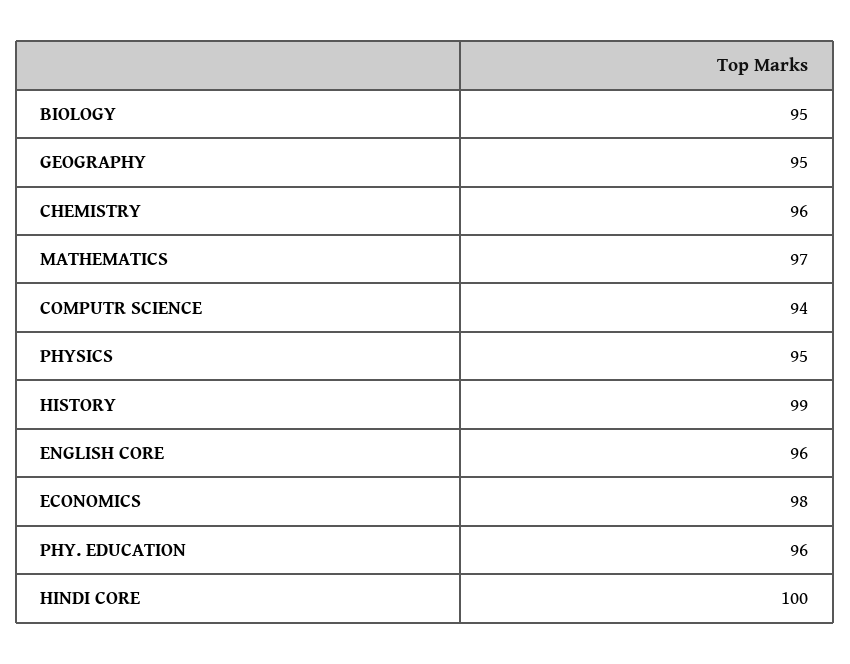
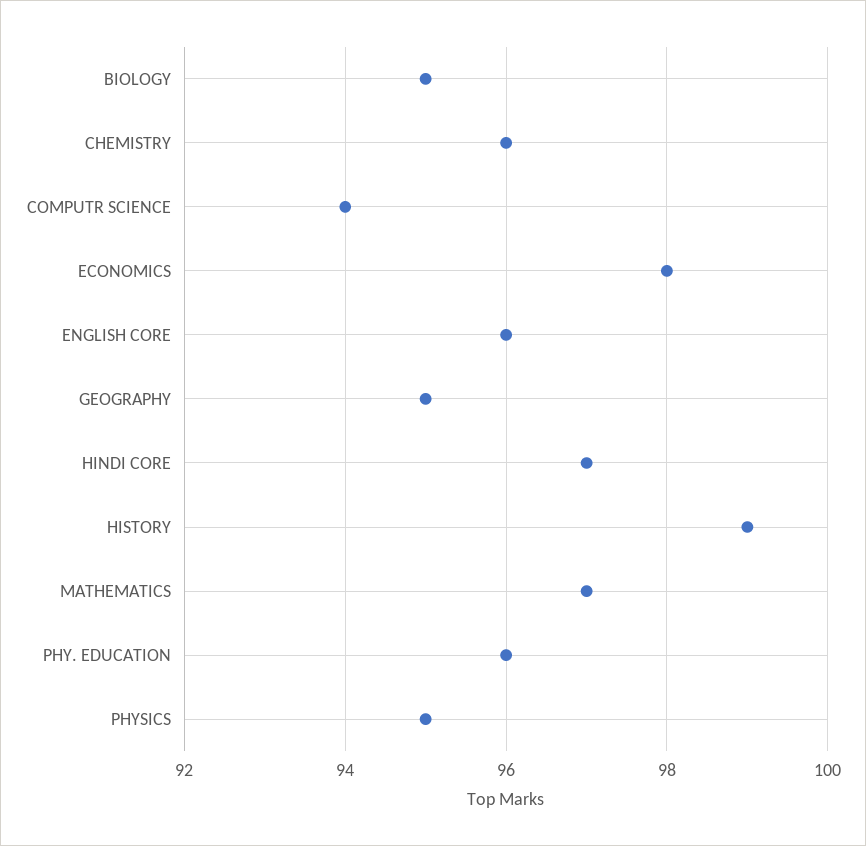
  {
    "BIOLOGY": 95,
    "GEOGRAPHY": 95,
    "CHEMISTRY": 96,
    "MATHEMATICS": 97,
    "COMPUTR SCIENCE": 94,
    "PHYSICS": 95,
    "HISTORY": 99,
    "ENGLISH CORE": 96,
    "ECONOMICS": 98,
    "PHY. EDUCATION": 96,
-   "HINDI CORE": 100
+   "HINDI CORE": 97
  }

